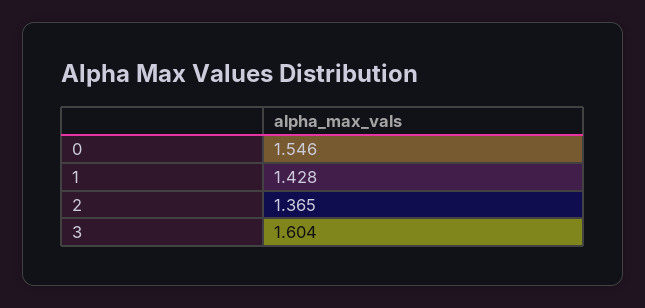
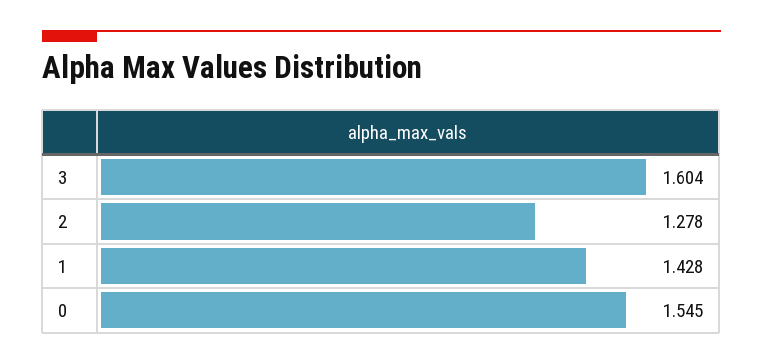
  {
-   "0": 1.546,
+   "0": 1.545,
    "1": 1.428,
-   "2": 1.365,
+   "2": 1.278,
    "3": 1.604
  }

